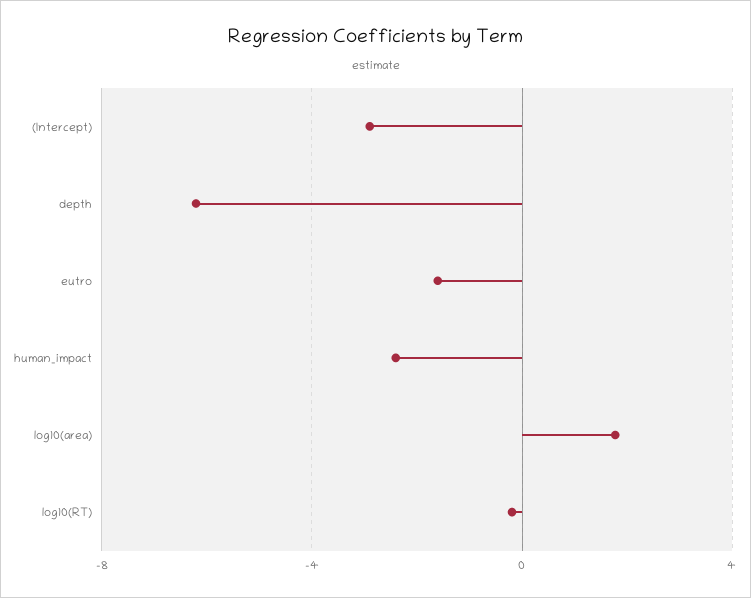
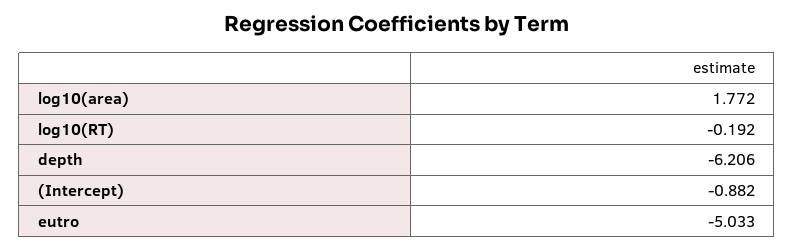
  {
-   "(Intercept)": -3,
+   "(Intercept)": -0.882,
    "depth": -6.206,
-   "eutro": -1.5,
+   "eutro": -5.033,
-   "human_impact": -2.5,
    "log10(area)": 1.772,
    "log10(RT)": -0.192
  }

